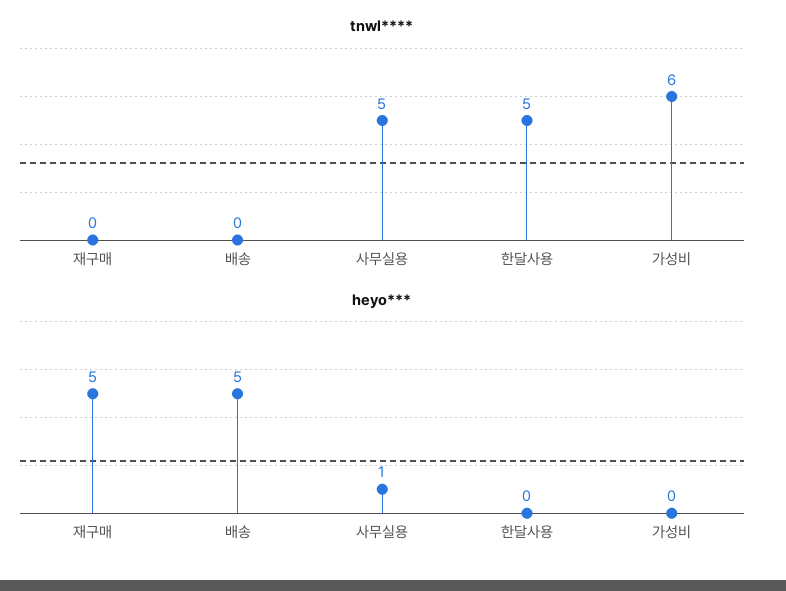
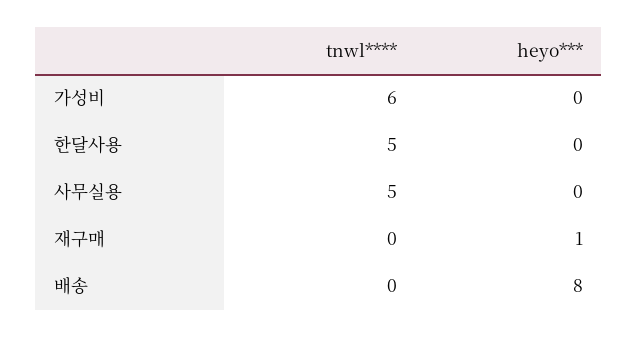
  {
    "tnwl****": {
      "재구매": 0,
      "배송": 0,
      "사무실용": 5,
      "한달사용": 5,
      "가성비": 6
    },
    "heyo***": {
-     "재구매": 5,
+     "재구매": 1,
-     "배송": 5,
+     "배송": 8,
-     "사무실용": 1,
+     "사무실용": 0,
      "한달사용": 0,
      "가성비": 0
    }
  }

